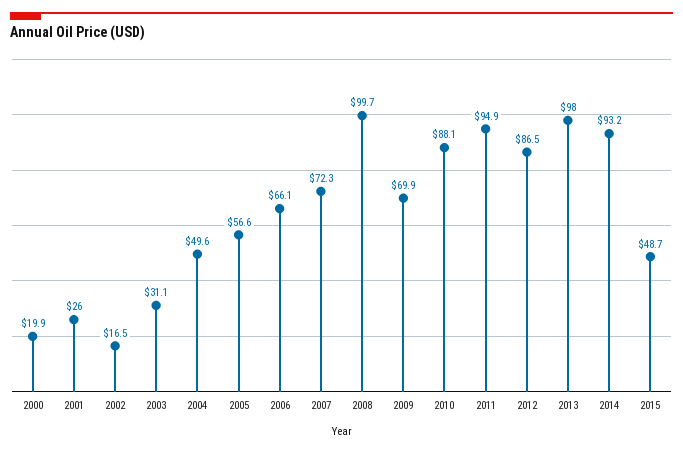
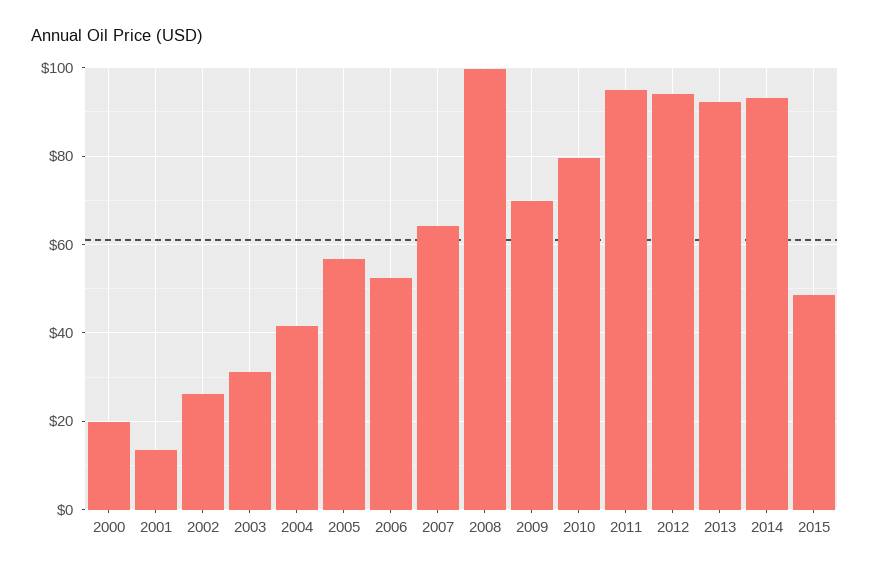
  {
    "2000": 19.9,
-   "2001": 26,
+   "2001": 14,
-   "2002": 16.5,
+   "2002": 26,
    "2003": 31.1,
-   "2004": 49.6,
+   "2004": 42,
    "2005": 56.6,
-   "2006": 66.1,
+   "2006": 52,
-   "2007": 72.3,
+   "2007": 64,
    "2008": 99.7,
    "2009": 69.9,
-   "2010": 88.1,
+   "2010": 80,
    "2011": 94.9,
-   "2012": 86.5,
+   "2012": 94,
-   "2013": 98,
+   "2013": 92,
    "2014": 93.2,
    "2015": 48.7
  }

